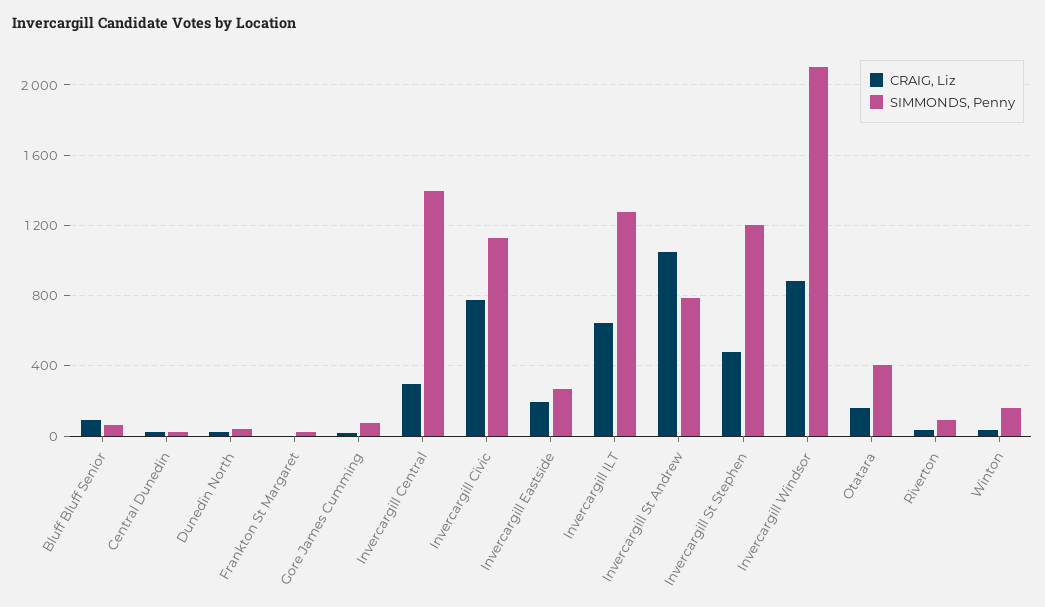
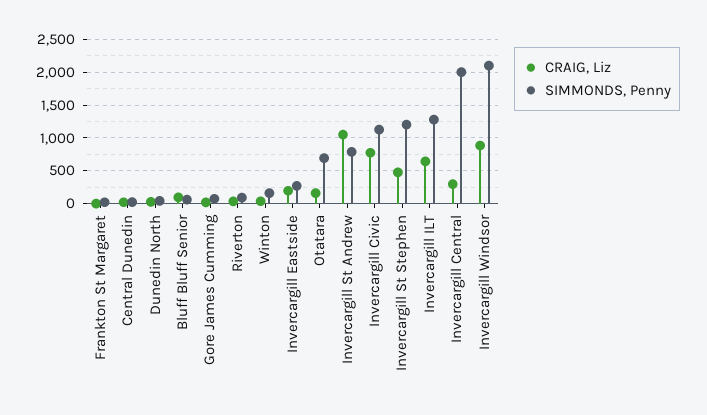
  {
    "CRAIG, Liz": {
      "Bluff Bluff Senior": 100,
      "Central Dunedin": 0,
      "Dunedin North": 50,
      "Frankton St Margaret": 0,
      "Gore James Cumming": 0,
      "Invercargill Central": 300,
      "Invercargill Civic": 750,
      "Invercargill Eastside": 200,
      "Invercargill ILT": 650,
      "Invercargill St Andrew": 1050,
      "Invercargill St Stephen": 500,
      "Invercargill Windsor": 900,
      "Otatara": 150,
      "Riverton": 50,
      "Winton": 50
    },
    "SIMMONDS, Penny": {
      "Bluff Bluff Senior": 50,
      "Central Dunedin": 0,
      "Dunedin North": 50,
      "Frankton St Margaret": 0,
      "Gore James Cumming": 50,
-     "Invercargill Central": 1400,
+     "Invercargill Central": 2000,
      "Invercargill Civic": 1150,
      "Invercargill Eastside": 250,
      "Invercargill ILT": 1300,
      "Invercargill St Andrew": 800,
      "Invercargill St Stephen": 1200,
      "Invercargill Windsor": 2100,
-     "Otatara": 400,
+     "Otatara": 700,
      "Riverton": 100,
      "Winton": 150
    }
  }

